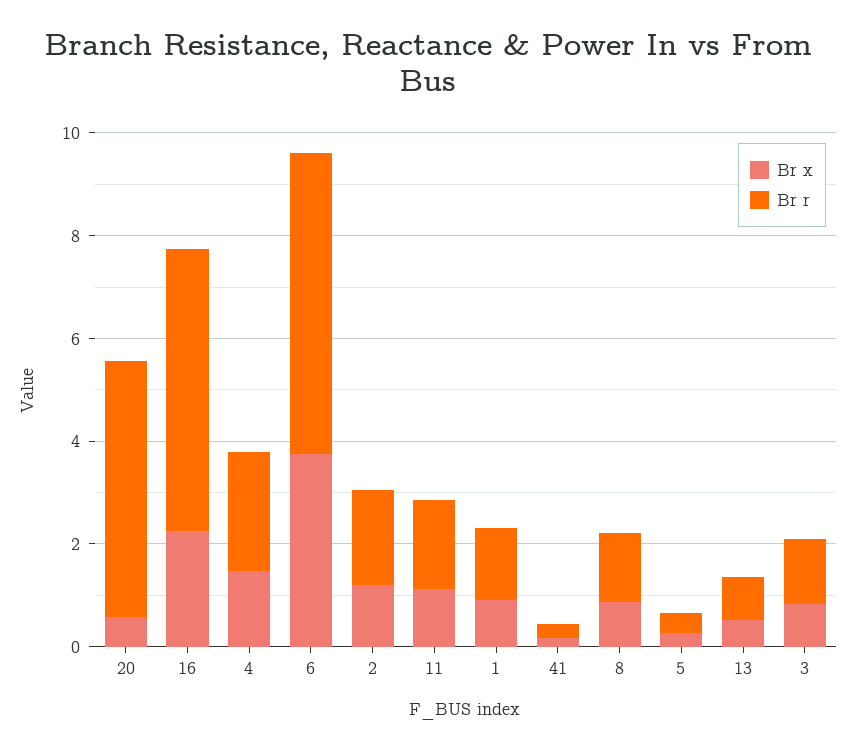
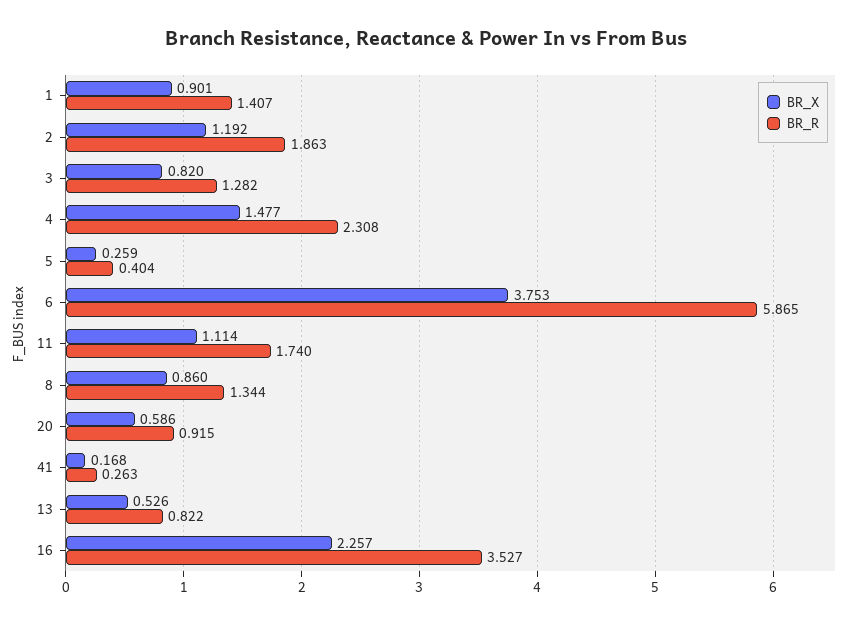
  {
    "Br x": {
      "20": 0.586,
      "16": 2.257,
      "4": 1.477,
      "6": 3.753,
      "2": 1.192,
      "11": 1.114,
      "1": 0.901,
      "41": 0.168,
      "8": 0.86,
      "5": 0.259,
      "13": 0.526,
      "3": 0.82
    },
    "Br r": {
-     "20": 5,
+     "20": 0.915,
-     "16": 5.5,
+     "16": 3.527,
      "4": 2.308,
      "6": 5.865,
      "2": 1.863,
      "11": 1.74,
      "1": 1.407,
      "41": 0.263,
      "8": 1.344,
      "5": 0.404,
      "13": 0.822,
      "3": 1.282
    }
  }

